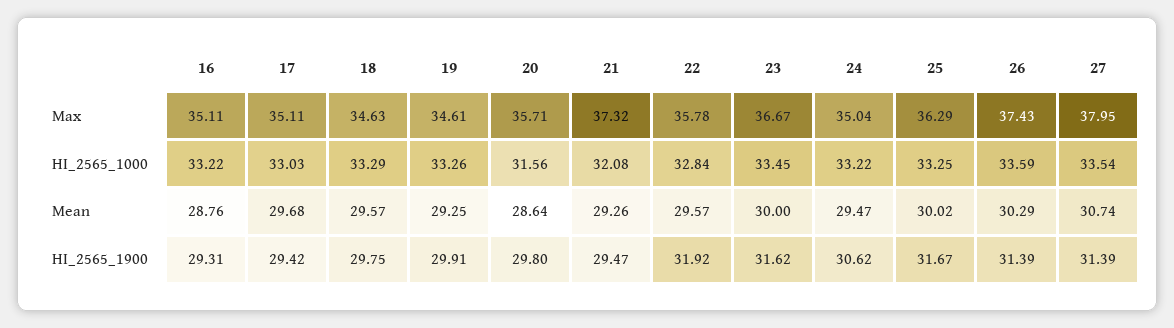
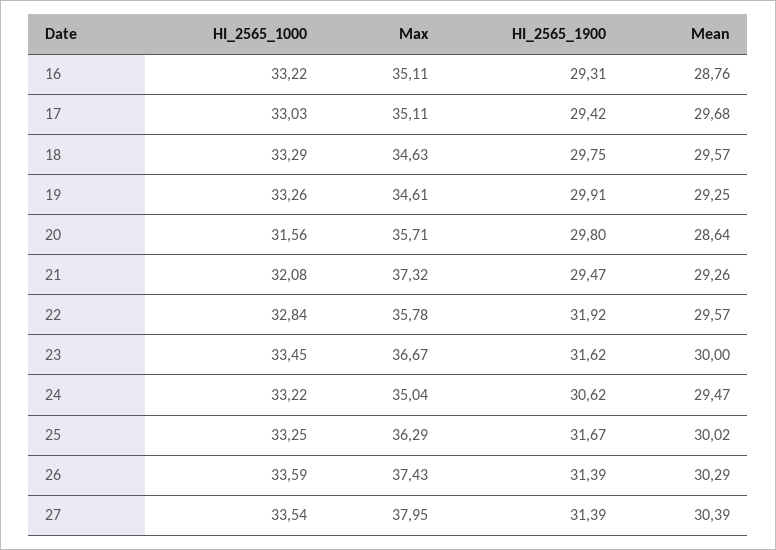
  {
    "16": {
      "Max": 35.11,
      "HI_2565_1000": 33.22,
      "Mean": 28.76,
      "HI_2565_1900": 29.31
    },
    "17": {
      "Max": 35.11,
      "HI_2565_1000": 33.03,
      "Mean": 29.68,
      "HI_2565_1900": 29.42
    },
    "18": {
      "Max": 34.63,
      "HI_2565_1000": 33.29,
      "Mean": 29.57,
      "HI_2565_1900": 29.75
    },
    "19": {
      "Max": 34.61,
      "HI_2565_1000": 33.26,
      "Mean": 29.25,
      "HI_2565_1900": 29.91
    },
    "20": {
      "Max": 35.71,
      "HI_2565_1000": 31.56,
      "Mean": 28.64,
      "HI_2565_1900": 29.8
    },
    "21": {
      "Max": 37.32,
      "HI_2565_1000": 32.08,
      "Mean": 29.26,
      "HI_2565_1900": 29.47
    },
    "22": {
      "Max": 35.78,
      "HI_2565_1000": 32.84,
      "Mean": 29.57,
      "HI_2565_1900": 31.92
    },
    "23": {
      "Max": 36.67,
      "HI_2565_1000": 33.45,
      "Mean": 30,
      "HI_2565_1900": 31.62
    },
    "24": {
      "Max": 35.04,
      "HI_2565_1000": 33.22,
      "Mean": 29.47,
      "HI_2565_1900": 30.62
    },
    "25": {
      "Max": 36.29,
      "HI_2565_1000": 33.25,
      "Mean": 30.02,
      "HI_2565_1900": 31.67
    },
    "26": {
      "Max": 37.43,
      "HI_2565_1000": 33.59,
      "Mean": 30.29,
      "HI_2565_1900": 31.39
    },
    "27": {
      "Max": 37.95,
      "HI_2565_1000": 33.54,
-     "Mean": 30.74,
+     "Mean": 30.39,
      "HI_2565_1900": 31.39
    }
  }

